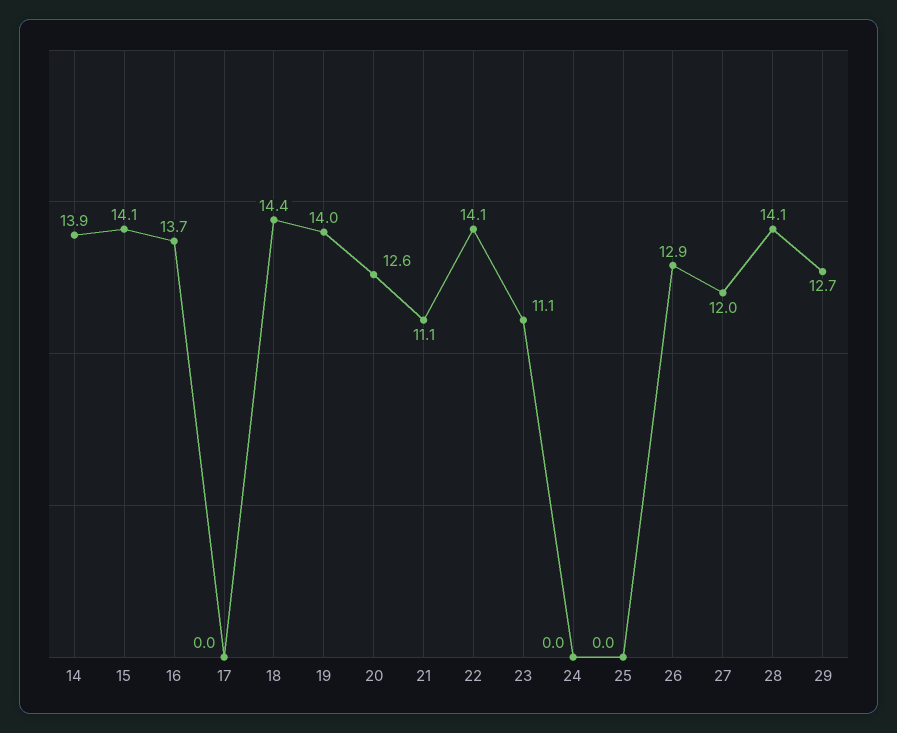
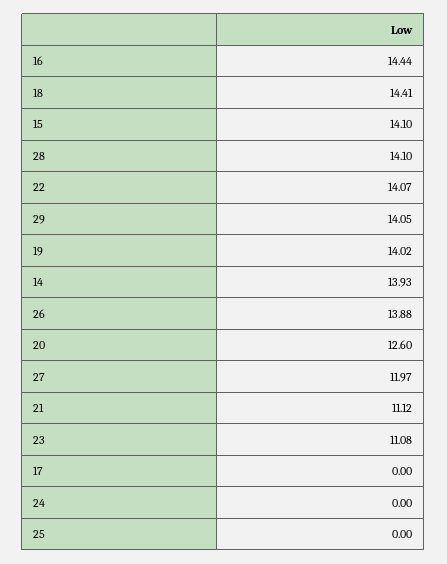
  {
    "14": 13.93,
    "15": 14.1,
-   "16": 13.7,
+   "16": 14.44,
    "17": 0,
    "18": 14.41,
    "19": 14.02,
    "20": 12.6,
    "21": 11.12,
    "22": 14.07,
    "23": 11.08,
    "24": 0,
    "25": 0,
-   "26": 12.9,
+   "26": 13.88,
    "27": 11.97,
    "28": 14.1,
-   "29": 12.7
+   "29": 14.05
  }

